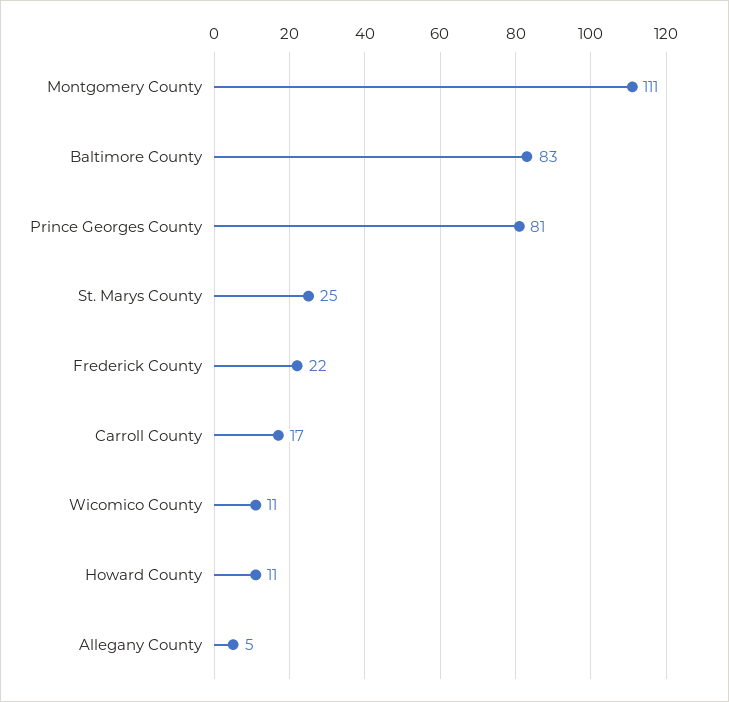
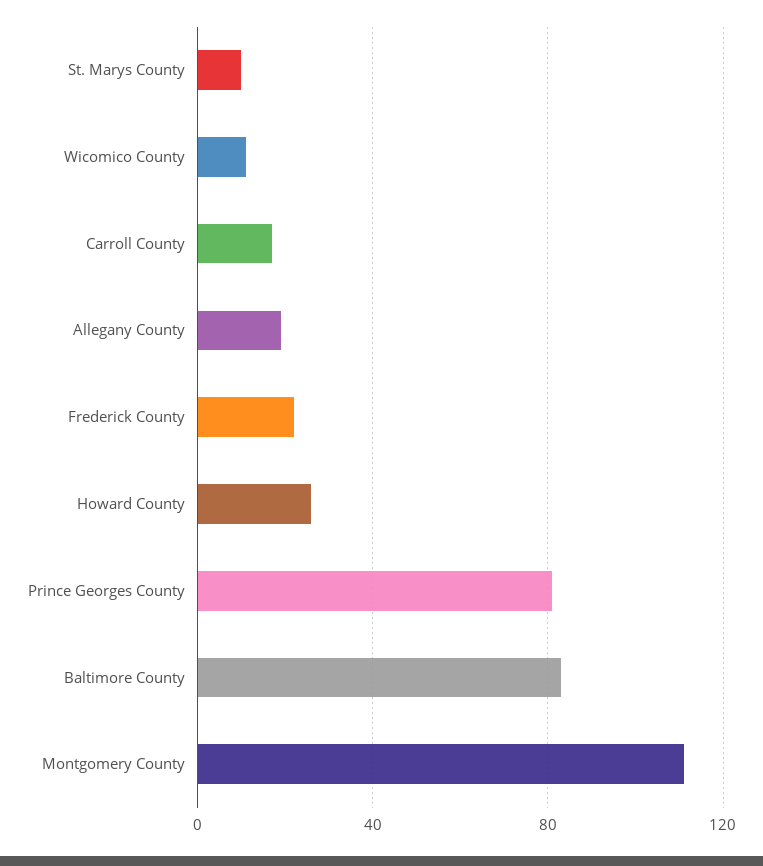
  {
    "Montgomery County": 111,
    "Baltimore County": 83,
    "Prince Georges County": 81,
-   "St. Marys County": 25,
+   "St. Marys County": 10,
    "Frederick County": 22,
    "Carroll County": 17,
    "Wicomico County": 11,
-   "Howard County": 11,
+   "Howard County": 25,
-   "Allegany County": 5
+   "Allegany County": 20
  }

